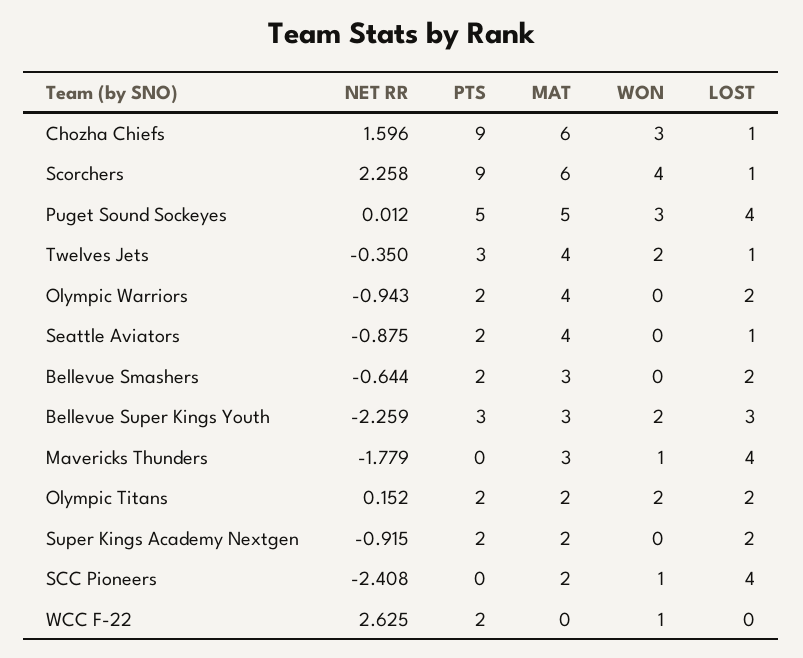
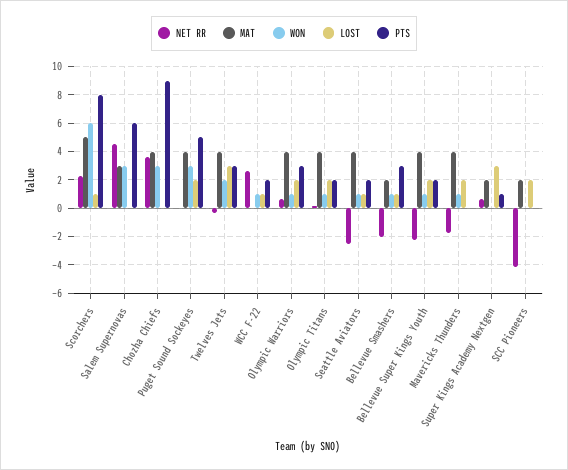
  {
    "NET RR": {
-     "Chozha Chiefs": 1.596,
+     "Chozha Chiefs": 3.5,
      "Scorchers": 2.258,
      "Puget Sound Sockeyes": 0.012,
      "Twelves Jets": -0.35,
-     "Olympic Warriors": -0.943,
+     "Olympic Warriors": 0.5,
-     "Seattle Aviators": -0.875,
+     "Seattle Aviators": -2.5,
-     "Bellevue Smashers": -0.644,
+     "Bellevue Smashers": -2,
      "Bellevue Super Kings Youth": -2.259,
      "Mavericks Thunders": -1.779,
      "Olympic Titans": 0.152,
-     "Super Kings Academy Nextgen": -0.915,
+     "Super Kings Academy Nextgen": 0.5,
-     "SCC Pioneers": -2.408,
+     "SCC Pioneers": -4,
-     "WCC F-22": 2.625
+     "WCC F-22": 2.625,
+     "Salem Supernovas": 4.5
    },
    "PTS": {
      "Chozha Chiefs": 9,
-     "Scorchers": 9,
+     "Scorchers": 8,
      "Puget Sound Sockeyes": 5,
      "Twelves Jets": 3,
-     "Olympic Warriors": 2,
+     "Olympic Warriors": 3,
      "Seattle Aviators": 2,
-     "Bellevue Smashers": 2,
+     "Bellevue Smashers": 3,
-     "Bellevue Super Kings Youth": 3,
+     "Bellevue Super Kings Youth": 2,
      "Mavericks Thunders": 0,
      "Olympic Titans": 2,
-     "Super Kings Academy Nextgen": 2,
+     "Super Kings Academy Nextgen": 1,
      "SCC Pioneers": 0,
-     "WCC F-22": 2
+     "WCC F-22": 2,
+     "Salem Supernovas": 6
    },
    "MAT": {
-     "Chozha Chiefs": 6,
+     "Chozha Chiefs": 4,
-     "Scorchers": 6,
+     "Scorchers": 5,
-     "Puget Sound Sockeyes": 5,
+     "Puget Sound Sockeyes": 4,
      "Twelves Jets": 4,
      "Olympic Warriors": 4,
      "Seattle Aviators": 4,
-     "Bellevue Smashers": 3,
+     "Bellevue Smashers": 2,
-     "Bellevue Super Kings Youth": 3,
+     "Bellevue Super Kings Youth": 4,
-     "Mavericks Thunders": 3,
+     "Mavericks Thunders": 4,
-     "Olympic Titans": 2,
+     "Olympic Titans": 4,
      "Super Kings Academy Nextgen": 2,
      "SCC Pioneers": 2,
-     "WCC F-22": 0
+     "WCC F-22": 0,
+     "Salem Supernovas": 3
    },
    "WON": {
      "Chozha Chiefs": 3,
-     "Scorchers": 4,
+     "Scorchers": 6,
      "Puget Sound Sockeyes": 3,
      "Twelves Jets": 2,
-     "Olympic Warriors": 0,
+     "Olympic Warriors": 1,
-     "Seattle Aviators": 0,
+     "Seattle Aviators": 1,
-     "Bellevue Smashers": 0,
+     "Bellevue Smashers": 1,
-     "Bellevue Super Kings Youth": 2,
+     "Bellevue Super Kings Youth": 1,
      "Mavericks Thunders": 1,
-     "Olympic Titans": 2,
+     "Olympic Titans": 1,
      "Super Kings Academy Nextgen": 0,
-     "SCC Pioneers": 1,
+     "SCC Pioneers": 0,
-     "WCC F-22": 1
+     "WCC F-22": 1,
+     "Salem Supernovas": 3
    },
    "LOST": {
-     "Chozha Chiefs": 1,
+     "Chozha Chiefs": 0,
      "Scorchers": 1,
-     "Puget Sound Sockeyes": 4,
+     "Puget Sound Sockeyes": 2,
-     "Twelves Jets": 1,
+     "Twelves Jets": 3,
      "Olympic Warriors": 2,
      "Seattle Aviators": 1,
-     "Bellevue Smashers": 2,
+     "Bellevue Smashers": 1,
-     "Bellevue Super Kings Youth": 3,
+     "Bellevue Super Kings Youth": 2,
-     "Mavericks Thunders": 4,
+     "Mavericks Thunders": 2,
      "Olympic Titans": 2,
-     "Super Kings Academy Nextgen": 2,
+     "Super Kings Academy Nextgen": 3,
-     "SCC Pioneers": 4,
+     "SCC Pioneers": 2,
-     "WCC F-22": 0
+     "WCC F-22": 1,
+     "Salem Supernovas": 0
    }
  }

